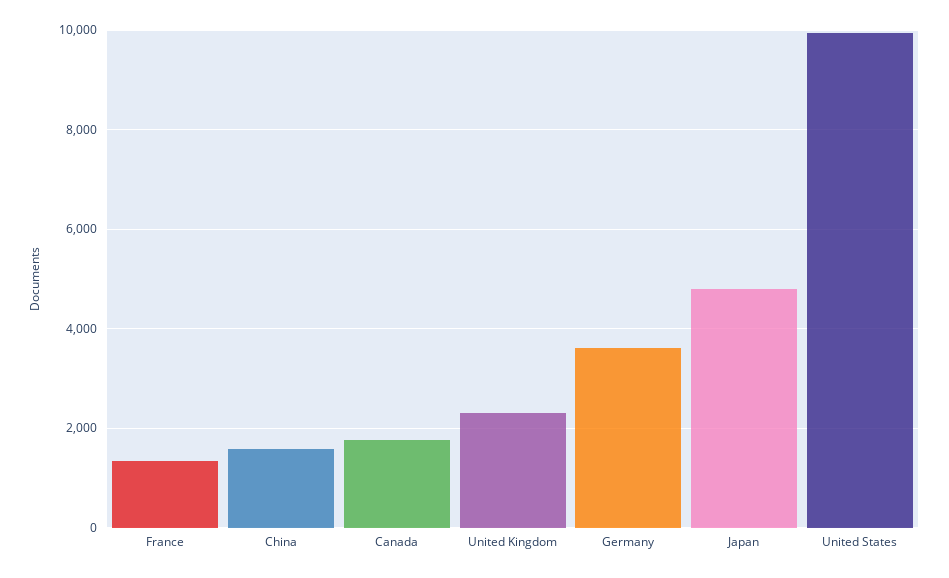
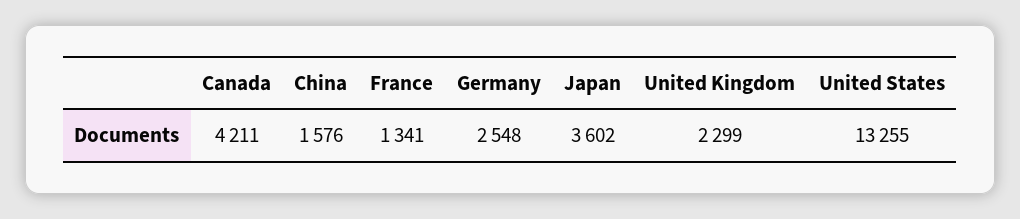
  {
    "France": 1341,
    "China": 1576,
-   "Canada": 1800,
+   "Canada": 4211,
    "United Kingdom": 2299,
-   "Germany": 3600,
+   "Germany": 2548,
-   "Japan": 4800,
+   "Japan": 3602,
-   "United States": 10000
+   "United States": 13255
  }

